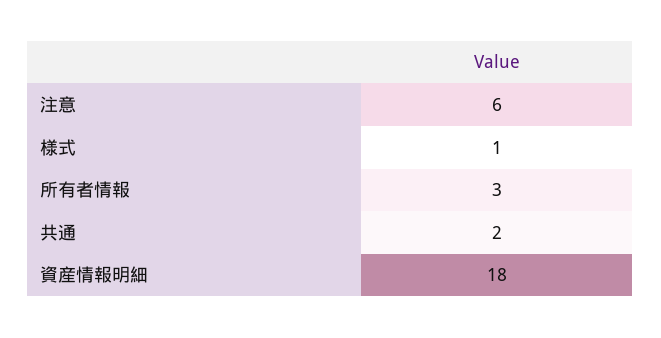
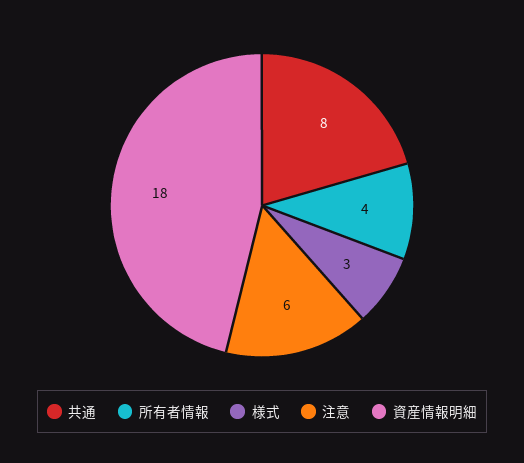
  {
    "注意": 6,
-   "様式": 1,
+   "様式": 3,
-   "所有者情報": 3,
+   "所有者情報": 4,
-   "共通": 2,
+   "共通": 8,
    "資産情報明細": 18
  }

